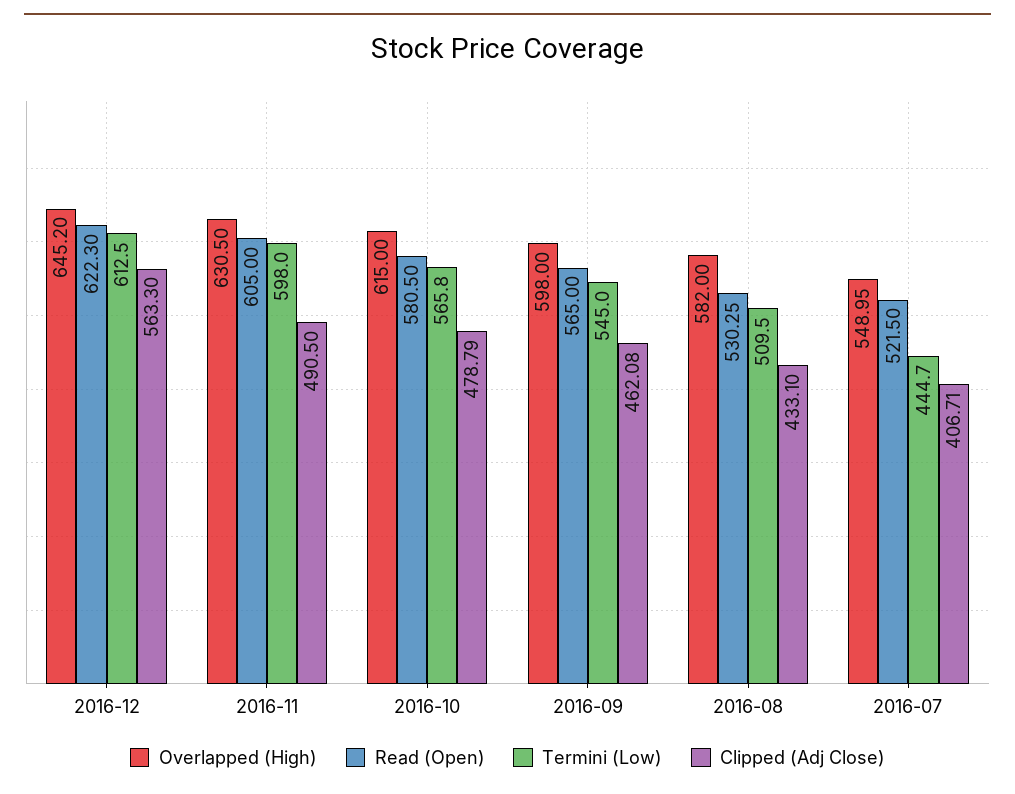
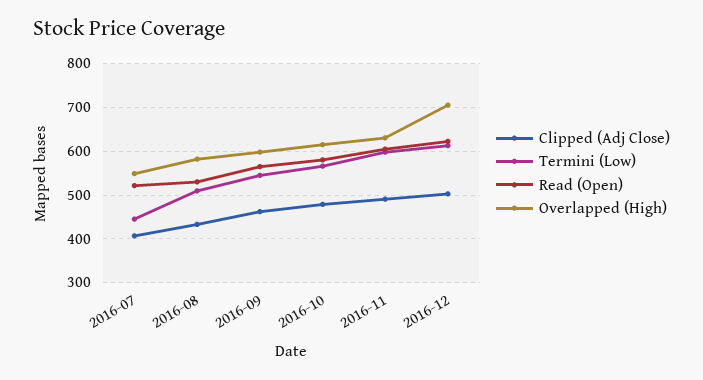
  {
    "Overlapped (High)": {
-     "2016-12": 645.2,
+     "2016-12": 700,
      "2016-11": 630.5,
      "2016-10": 615,
      "2016-09": 598,
      "2016-08": 582,
      "2016-07": 548.95
    },
    "Read (Open)": {
      "2016-12": 622.3,
      "2016-11": 605,
      "2016-10": 580.5,
      "2016-09": 565,
      "2016-08": 530.25,
      "2016-07": 521.5
    },
    "Termini (Low)": {
      "2016-12": 612.5,
      "2016-11": 598,
      "2016-10": 565.8,
      "2016-09": 545,
      "2016-08": 509.5,
      "2016-07": 444.7
    },
    "Clipped (Adj Close)": {
-     "2016-12": 563.3,
+     "2016-12": 500,
      "2016-11": 490.5,
      "2016-10": 478.79,
      "2016-09": 462.08,
      "2016-08": 433.1,
      "2016-07": 406.71
    }
  }

